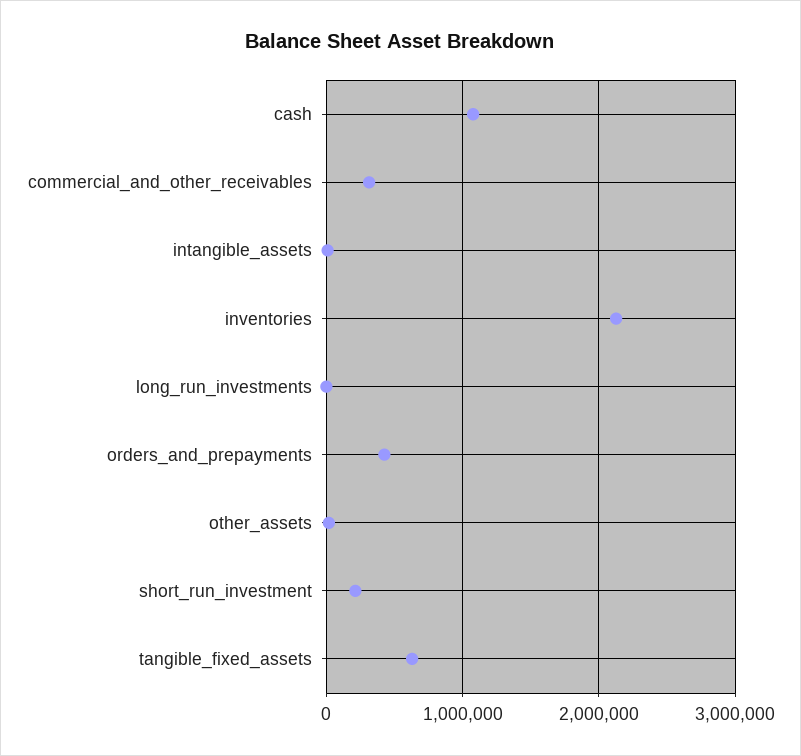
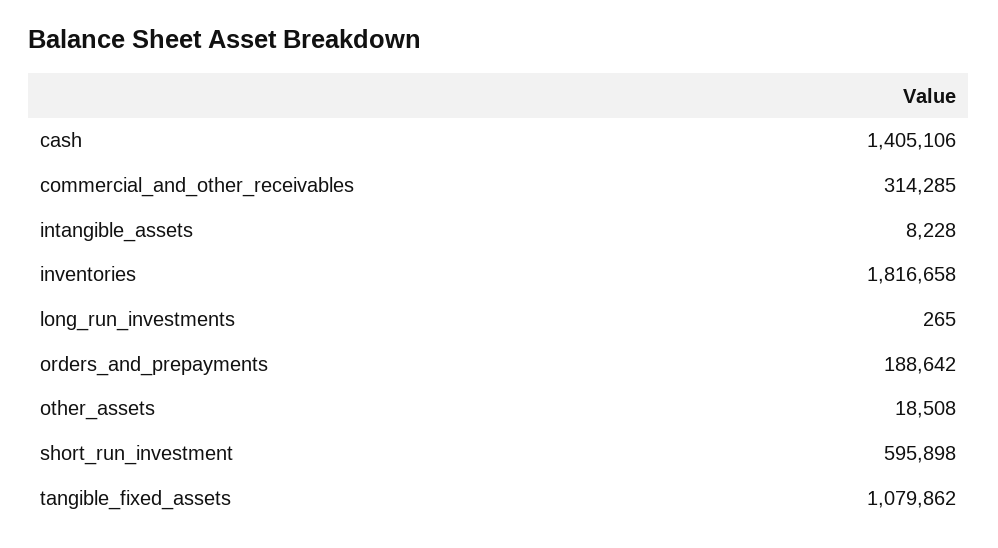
  {
-   "cash": 1100000,
+   "cash": 1405106,
    "commercial_and_other_receivables": 314285,
    "intangible_assets": 8228,
-   "inventories": 2100000,
+   "inventories": 1816658,
    "long_run_investments": 265,
-   "orders_and_prepayments": 400000,
+   "orders_and_prepayments": 188642,
    "other_assets": 18508,
-   "short_run_investment": 200000,
+   "short_run_investment": 595898,
-   "tangible_fixed_assets": 600000
+   "tangible_fixed_assets": 1079862
  }

